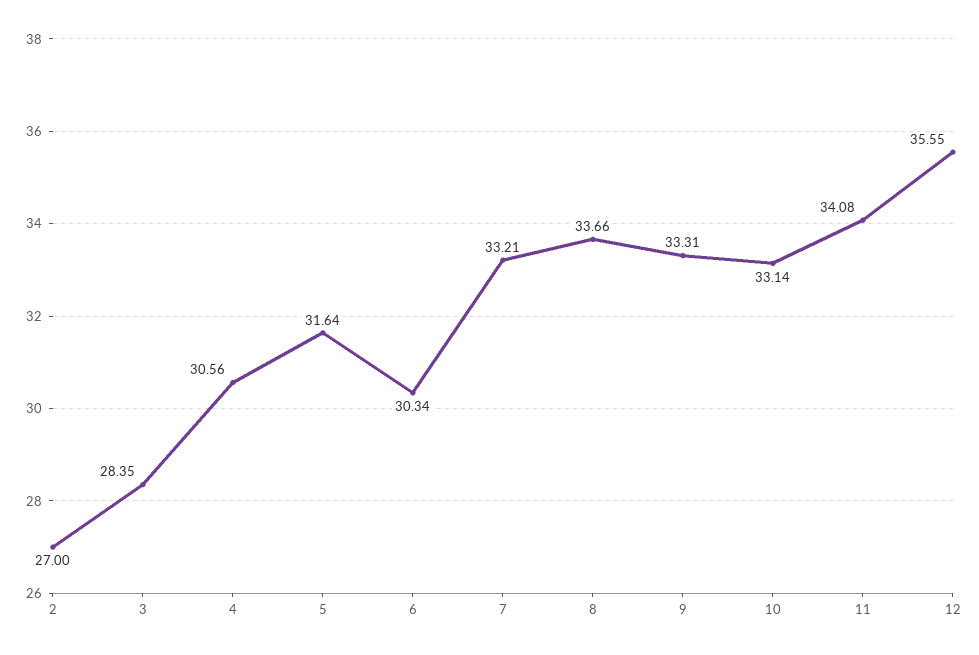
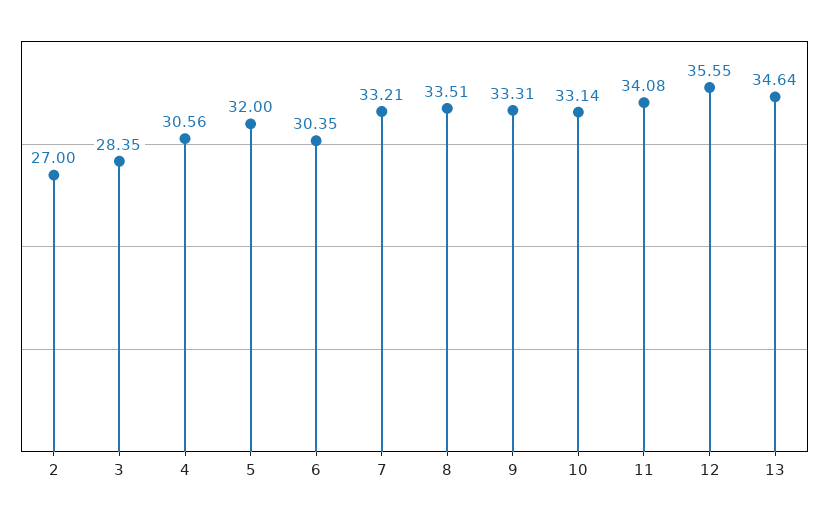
  {
    "2": 27,
    "3": 28.35,
    "4": 30.56,
-   "5": 31.64,
+   "5": 32,
-   "6": 30.34,
+   "6": 30.35,
    "7": 33.21,
-   "8": 33.66,
+   "8": 33.51,
    "9": 33.31,
    "10": 33.14,
    "11": 34.08,
-   "12": 35.55
+   "12": 35.55,
+   "13": 34.64
  }

